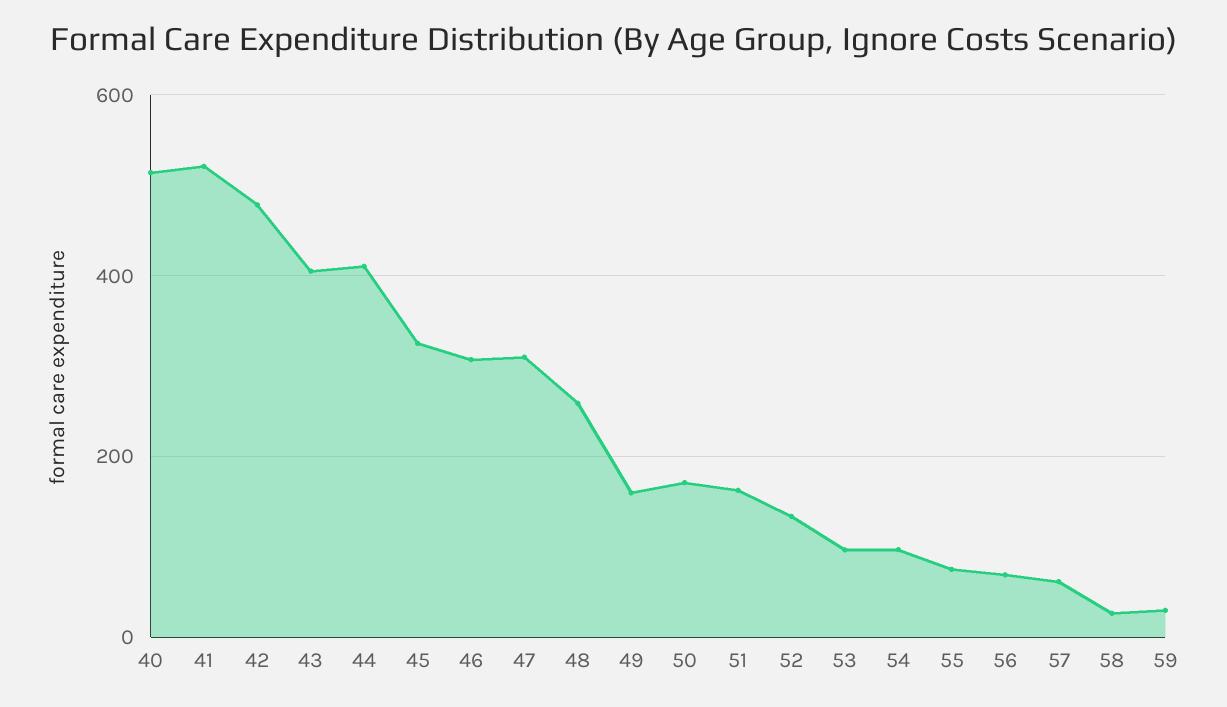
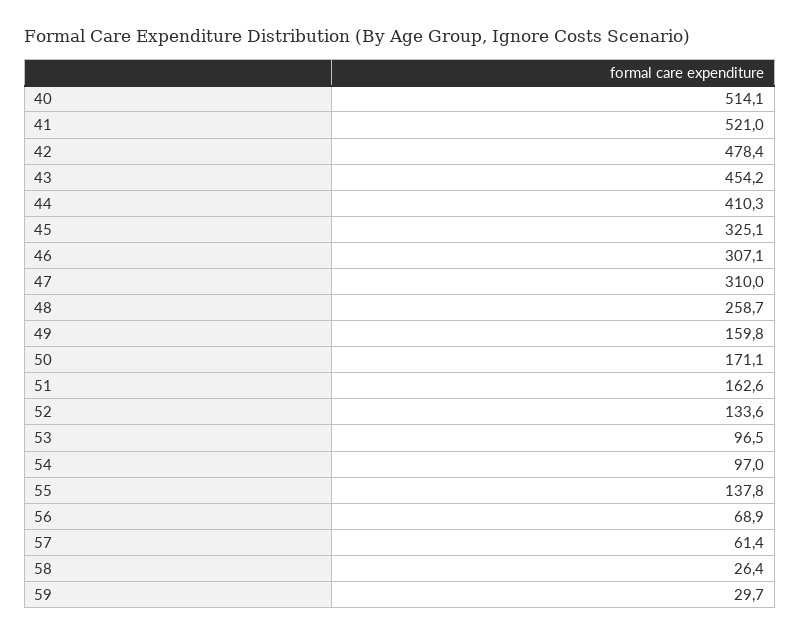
  {
    "40": 514.1,
    "41": 521,
    "42": 478.4,
-   "43": 400,
+   "43": 454.2,
    "44": 410.3,
    "45": 325.1,
    "46": 307.1,
    "47": 310,
    "48": 258.7,
    "49": 159.8,
    "50": 171.1,
    "51": 162.6,
    "52": 133.6,
    "53": 96.5,
    "54": 97,
-   "55": 80,
+   "55": 137.8,
    "56": 68.9,
    "57": 61.4,
    "58": 26.4,
    "59": 29.7
  }

